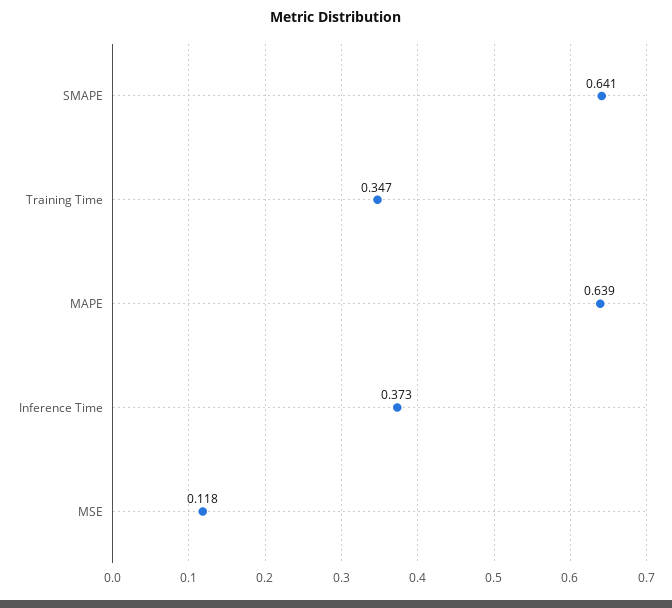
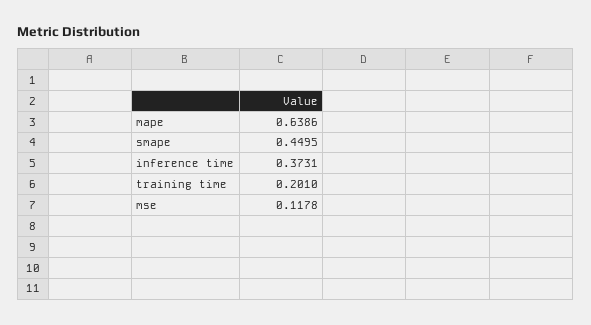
  {
-   "SMAPE": 0.641,
+   "SMAPE": 0.4495,
-   "Training Time": 0.347,
+   "Training Time": 0.201,
    "MAPE": 0.6386,
    "Inference Time": 0.3731,
    "MSE": 0.1178
  }

